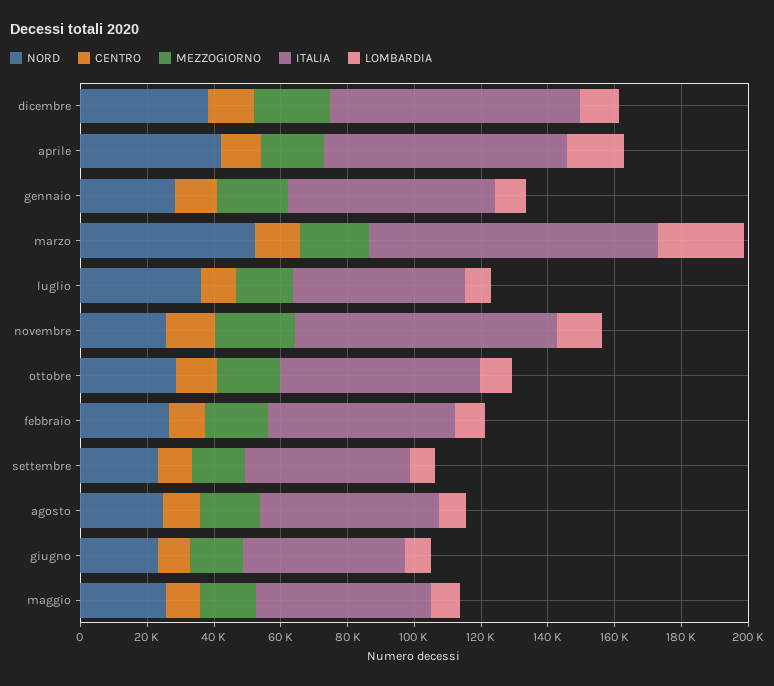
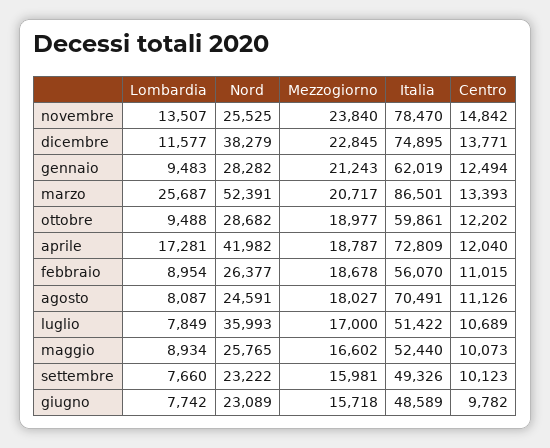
  {
    "NORD": {
      "dicembre": 38279,
      "aprile": 41982,
      "gennaio": 28282,
      "marzo": 52391,
      "luglio": 35993,
      "novembre": 25525,
      "ottobre": 28682,
      "febbraio": 26377,
      "settembre": 23222,
      "agosto": 24591,
      "giugno": 23089,
      "maggio": 25765
    },
    "CENTRO": {
      "dicembre": 13771,
      "aprile": 12040,
      "gennaio": 12494,
      "marzo": 13393,
      "luglio": 10689,
      "novembre": 14842,
      "ottobre": 12202,
      "febbraio": 11015,
      "settembre": 10123,
      "agosto": 11126,
      "giugno": 9782,
      "maggio": 10073
    },
    "MEZZOGIORNO": {
      "dicembre": 22845,
      "aprile": 18787,
      "gennaio": 21243,
      "marzo": 20717,
      "luglio": 17000,
      "novembre": 23840,
      "ottobre": 18977,
      "febbraio": 18678,
      "settembre": 15981,
      "agosto": 18027,
      "giugno": 15718,
      "maggio": 16602
    },
    "ITALIA": {
      "dicembre": 74895,
      "aprile": 72809,
      "gennaio": 62019,
      "marzo": 86501,
      "luglio": 51422,
      "novembre": 78470,
      "ottobre": 59861,
      "febbraio": 56070,
      "settembre": 49326,
-     "agosto": 55000,
+     "agosto": 70491,
      "giugno": 48589,
      "maggio": 52440
    },
    "LOMBARDIA": {
      "dicembre": 11577,
      "aprile": 17281,
      "gennaio": 9483,
      "marzo": 25687,
      "luglio": 7849,
      "novembre": 13507,
      "ottobre": 9488,
      "febbraio": 8954,
      "settembre": 7660,
      "agosto": 8087,
      "giugno": 7742,
      "maggio": 8934
    }
  }

